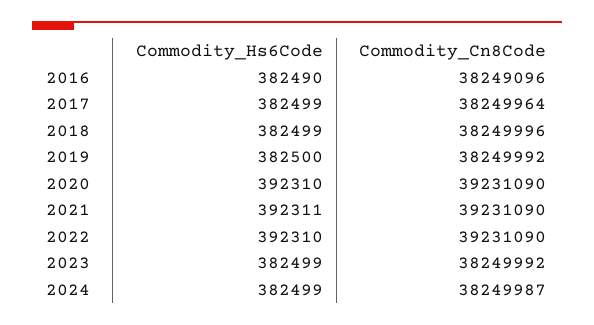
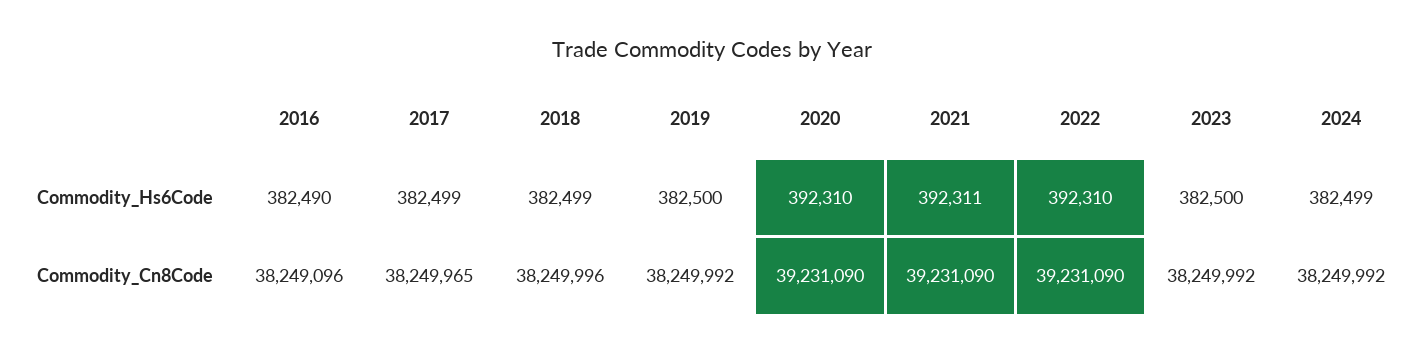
  {
    "Commodity_Hs6Code": {
      "2016": 382490,
      "2017": 382499,
      "2018": 382499,
      "2019": 382500,
      "2020": 392310,
      "2021": 392311,
      "2022": 392310,
-     "2023": 382499,
+     "2023": 382500,
      "2024": 382499
    },
    "Commodity_Cn8Code": {
      "2016": 38249096,
-     "2017": 38249964,
+     "2017": 38249965,
      "2018": 38249996,
      "2019": 38249992,
      "2020": 39231090,
      "2021": 39231090,
      "2022": 39231090,
      "2023": 38249992,
-     "2024": 38249987
+     "2024": 38249992
    }
  }

